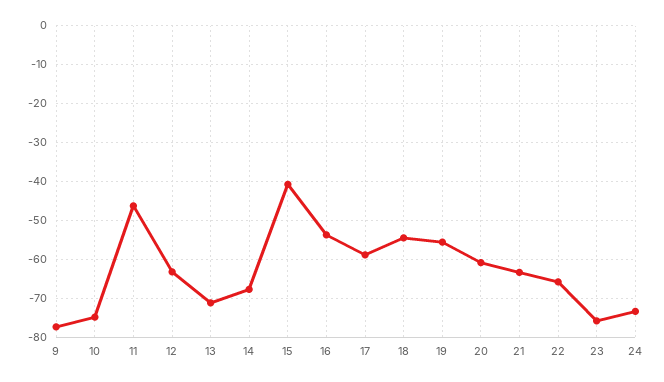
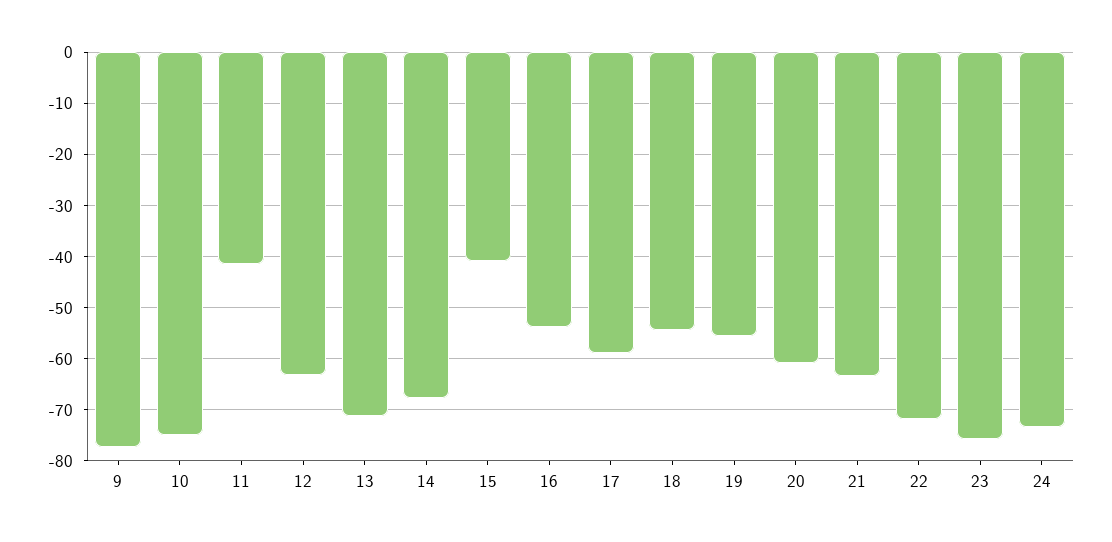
  {
    "9": -78,
    "10": -74,
-   "11": -46,
+   "11": -42,
    "12": -64,
    "13": -72,
    "14": -68,
    "15": -40,
    "16": -54,
    "17": -58,
    "18": -54,
    "19": -56,
    "20": -60,
    "21": -64,
-   "22": -66,
+   "22": -72,
    "23": -76,
    "24": -74
  }

